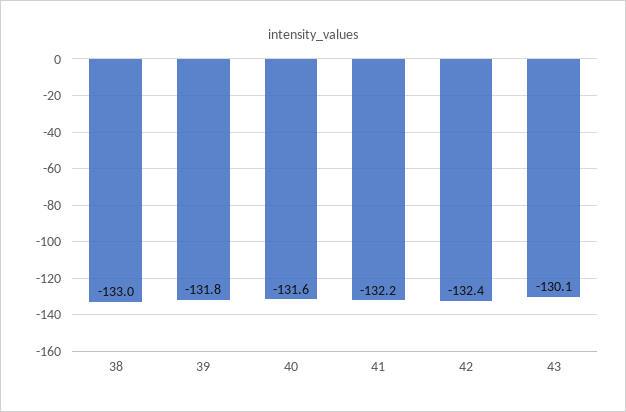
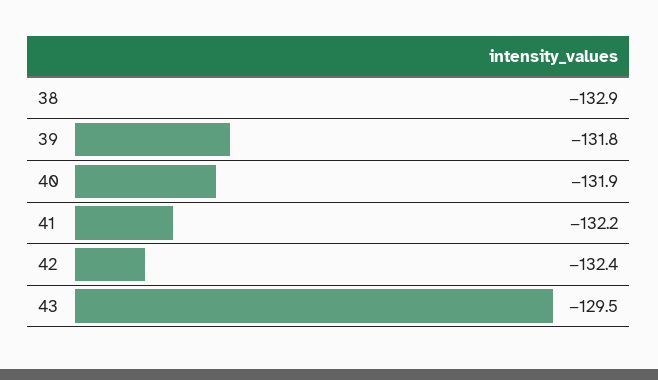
  {
-   "38": -133,
+   "38": -132.9,
    "39": -131.8,
-   "40": -131.6,
+   "40": -131.9,
    "41": -132.2,
    "42": -132.4,
-   "43": -130.1
+   "43": -129.5
  }

